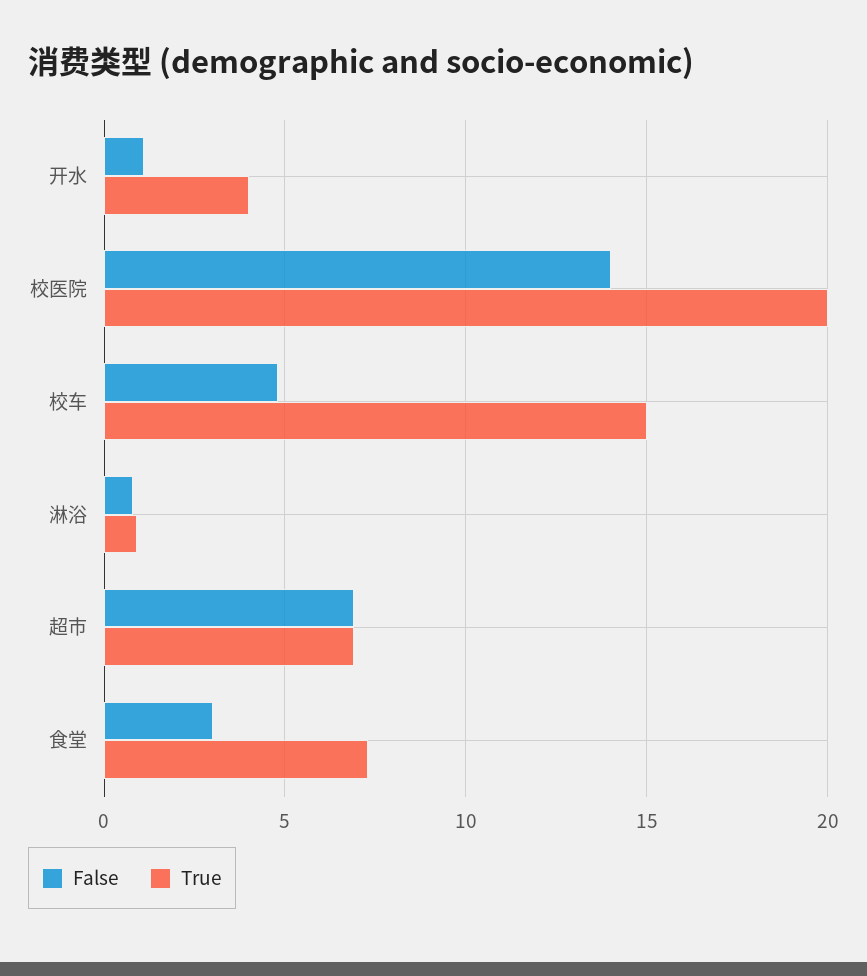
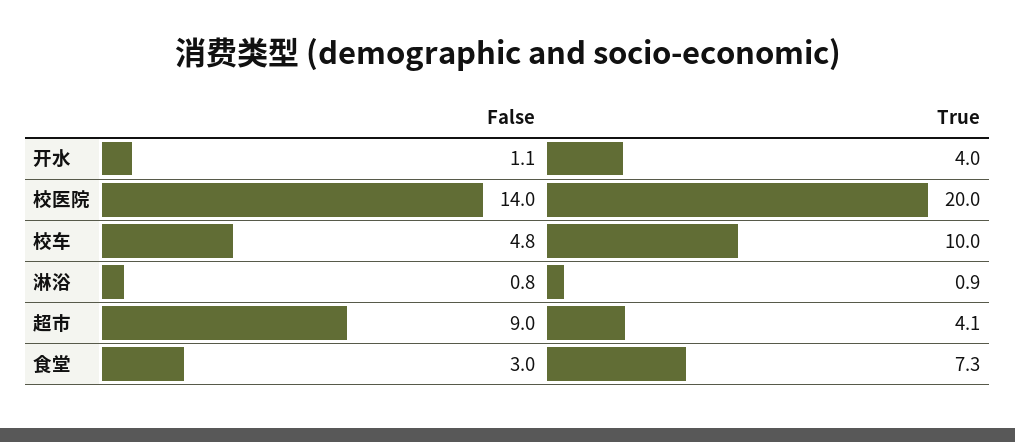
  {
    "False": {
      "开水": 1.1,
      "校医院": 14,
      "校车": 4.8,
      "淋浴": 0.8,
-     "超市": 7,
+     "超市": 9,
      "食堂": 3
    },
    "True": {
      "开水": 4,
      "校医院": 20,
-     "校车": 15,
+     "校车": 10,
      "淋浴": 0.9,
-     "超市": 7,
+     "超市": 4.1,
      "食堂": 7.3
    }
  }

